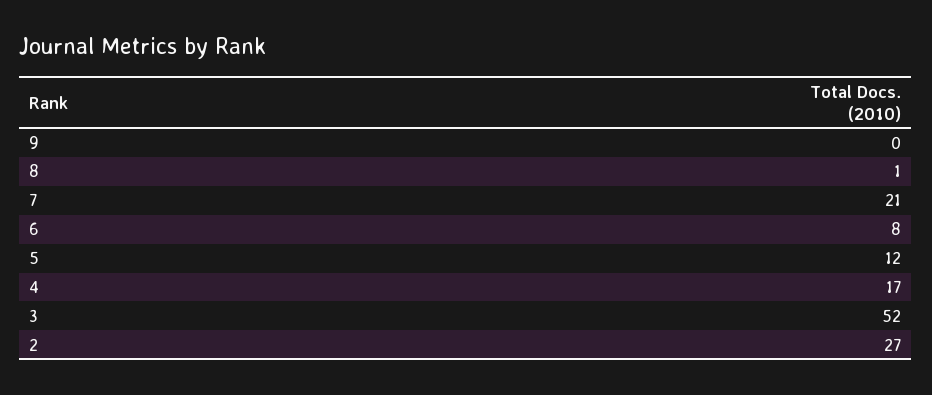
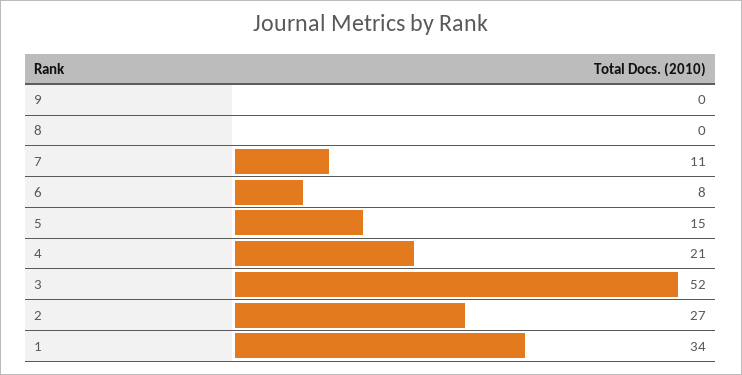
  {
    "9": 0,
-   "8": 1,
+   "8": 0,
-   "7": 21,
+   "7": 11,
    "6": 8,
-   "5": 12,
+   "5": 15,
-   "4": 17,
+   "4": 21,
    "3": 52,
-   "2": 27
+   "2": 27,
+   "1": 34
  }

